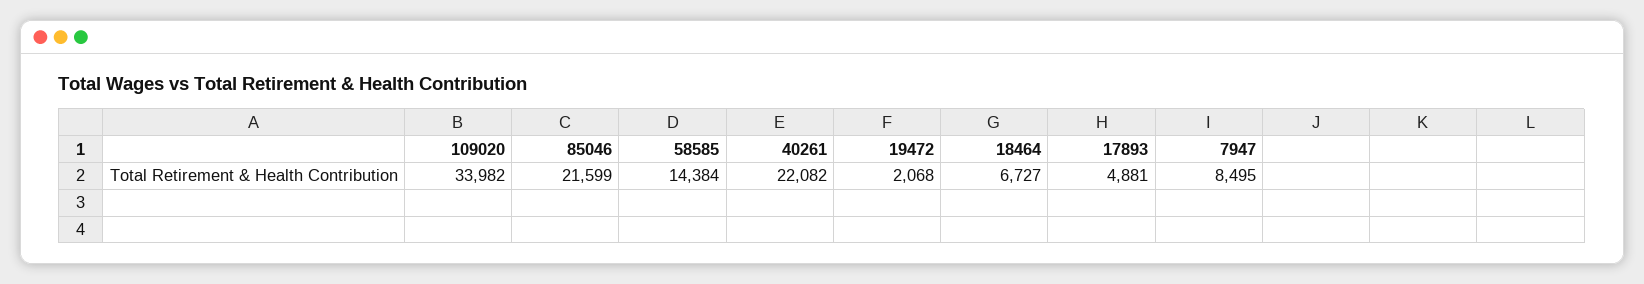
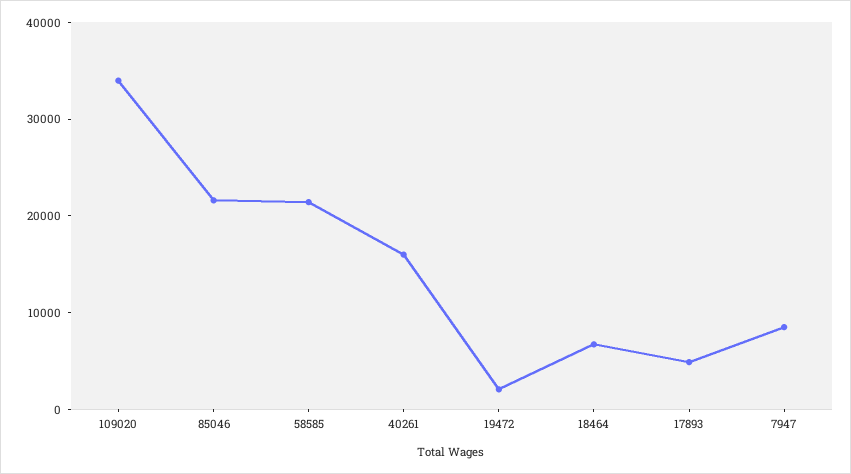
  {
    "109020": 33982,
    "85046": 21599,
-   "58585": 14384,
+   "58585": 22000,
-   "40261": 22082,
+   "40261": 16000,
    "19472": 2068,
    "18464": 6727,
    "17893": 4881,
    "7947": 8495
  }

